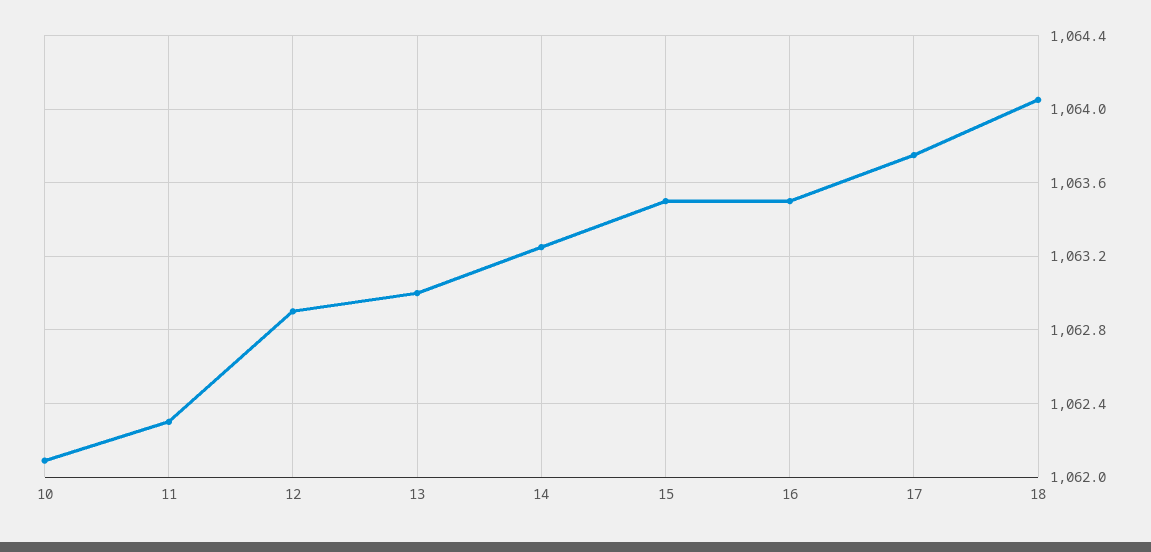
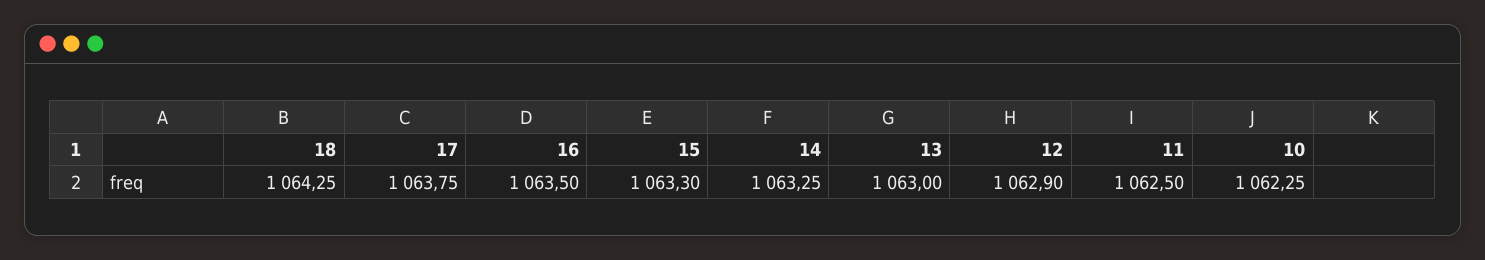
  {
-   "10": 1062.1,
+   "10": 1062.25,
-   "11": 1062.3,
+   "11": 1062.5,
    "12": 1062.9,
    "13": 1063,
    "14": 1063.25,
-   "15": 1063.5,
+   "15": 1063.3,
    "16": 1063.5,
    "17": 1063.75,
-   "18": 1064.05
+   "18": 1064.25
  }

